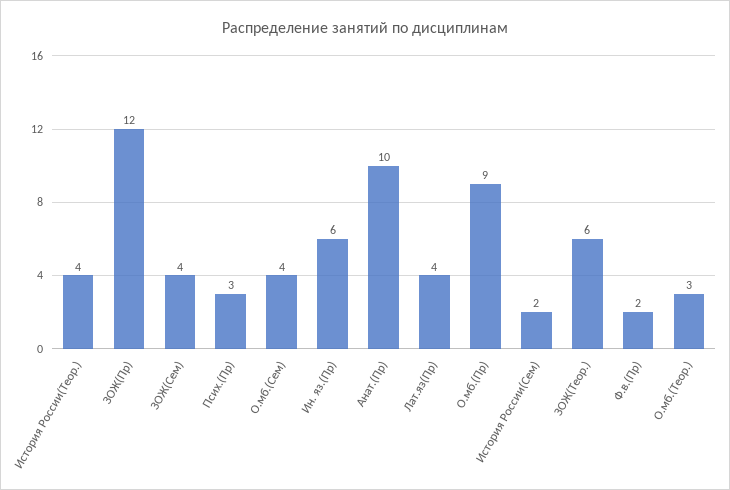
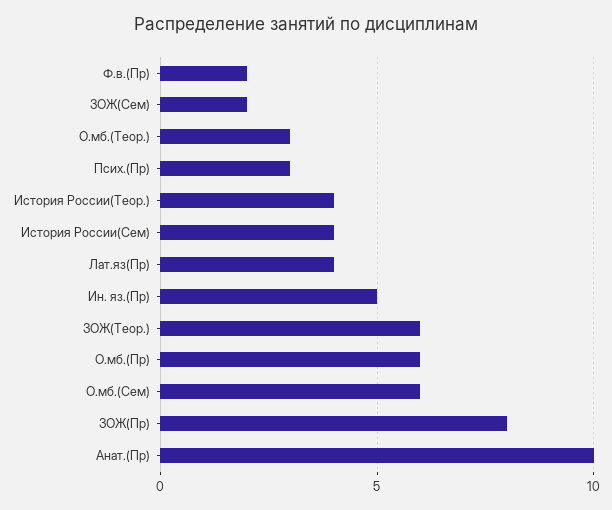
  {
    "История России(Теор.)": 4,
-   "ЗОЖ(Пр)": 12,
+   "ЗОЖ(Пр)": 8,
-   "ЗОЖ(Сем)": 4,
+   "ЗОЖ(Сем)": 2,
    "Псих.(Пр)": 3,
-   "О.мб.(Сем)": 4,
+   "О.мб.(Сем)": 6,
-   "Ин. яз.(Пр)": 6,
+   "Ин. яз.(Пр)": 5,
    "Анат.(Пр)": 10,
    "Лат.яз(Пр)": 4,
-   "О.мб.(Пр)": 9,
+   "О.мб.(Пр)": 6,
-   "История России(Сем)": 2,
+   "История России(Сем)": 4,
    "ЗОЖ(Теор.)": 6,
    "Ф.в.(Пр)": 2,
    "О.мб.(Теор.)": 3
  }

